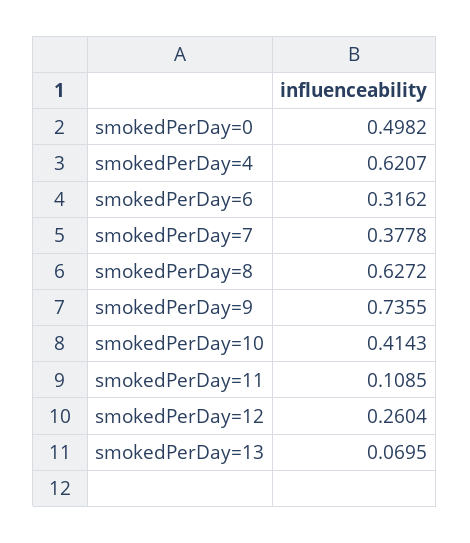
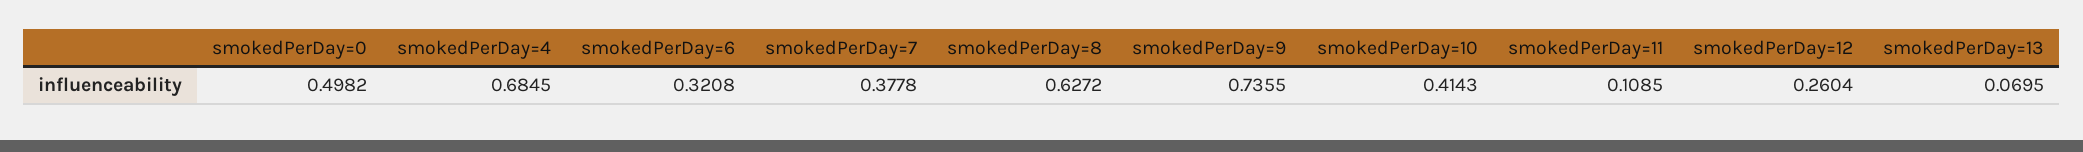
  {
    "smokedPerDay=0": 0.4982,
-   "smokedPerDay=4": 0.6207,
+   "smokedPerDay=4": 0.6845,
-   "smokedPerDay=6": 0.3162,
+   "smokedPerDay=6": 0.3208,
    "smokedPerDay=7": 0.3778,
    "smokedPerDay=8": 0.6272,
    "smokedPerDay=9": 0.7355,
    "smokedPerDay=10": 0.4143,
    "smokedPerDay=11": 0.1085,
    "smokedPerDay=12": 0.2604,
    "smokedPerDay=13": 0.0695
  }

